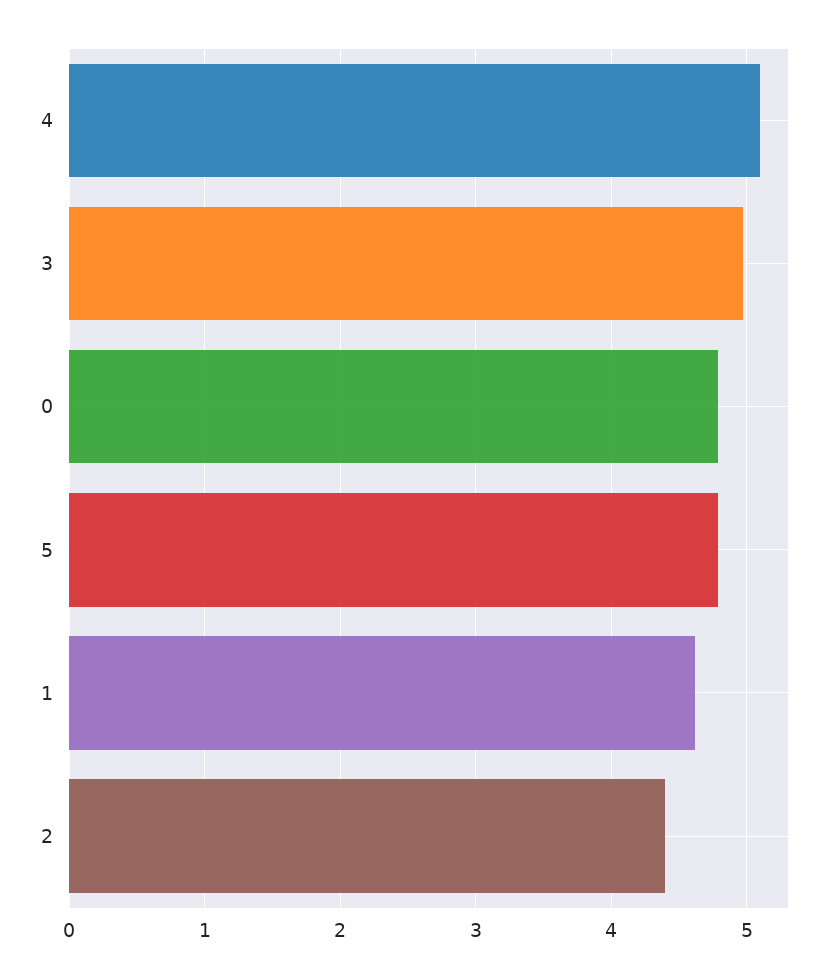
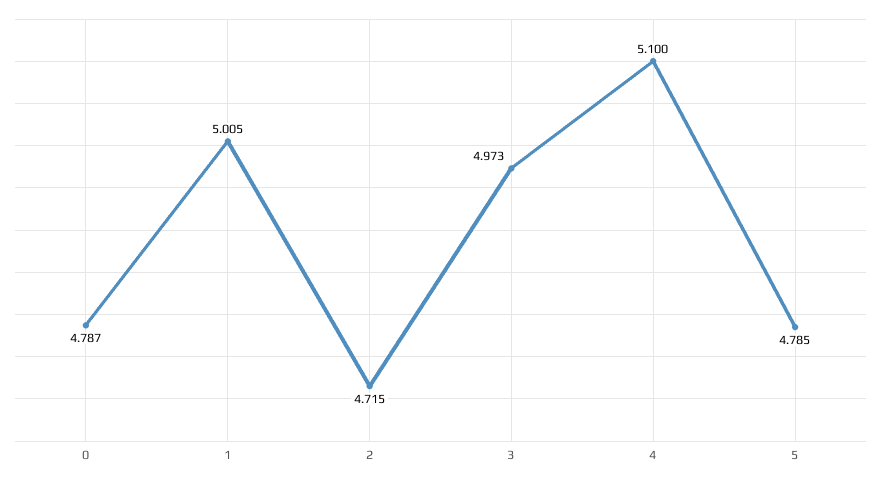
  {
    "4": 5.1,
    "3": 4.973,
    "0": 4.787,
    "5": 4.785,
-   "1": 4.6,
+   "1": 5.005,
-   "2": 4.4
+   "2": 4.715
  }

